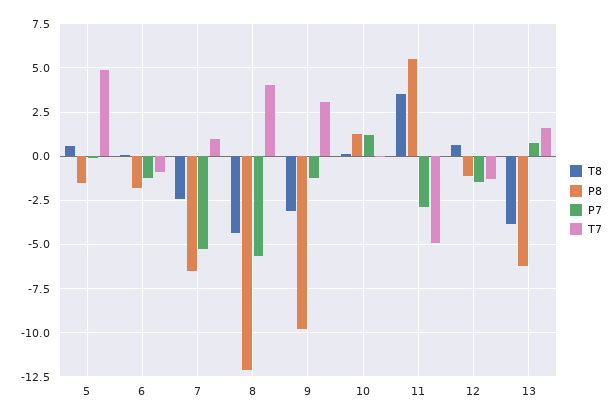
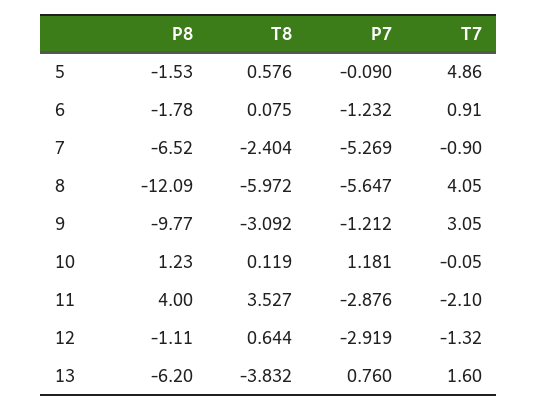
  {
    "T8": {
      "5": 0.576,
      "6": 0.075,
      "7": -2.404,
-     "8": -4.5,
+     "8": -5.972,
      "9": -3.092,
      "10": 0.119,
      "11": 3.527,
      "12": 0.644,
      "13": -3.832
    },
    "P8": {
      "5": -1.53,
      "6": -1.78,
      "7": -6.52,
      "8": -12.09,
      "9": -9.77,
      "10": 1.23,
-     "11": 5.5,
+     "11": 4,
      "12": -1.11,
      "13": -6.2
    },
    "P7": {
      "5": -0.09,
      "6": -1.232,
      "7": -5.269,
      "8": -5.647,
      "9": -1.212,
      "10": 1.181,
      "11": -2.876,
-     "12": -1.5,
+     "12": -2.919,
      "13": 0.76
    },
    "T7": {
      "5": 4.86,
-     "6": -1,
+     "6": 0.91,
-     "7": 1,
+     "7": -0.9,
      "8": 4.05,
      "9": 3.05,
      "10": -0.05,
-     "11": -5,
+     "11": -2.1,
      "12": -1.32,
      "13": 1.6
    }
  }

